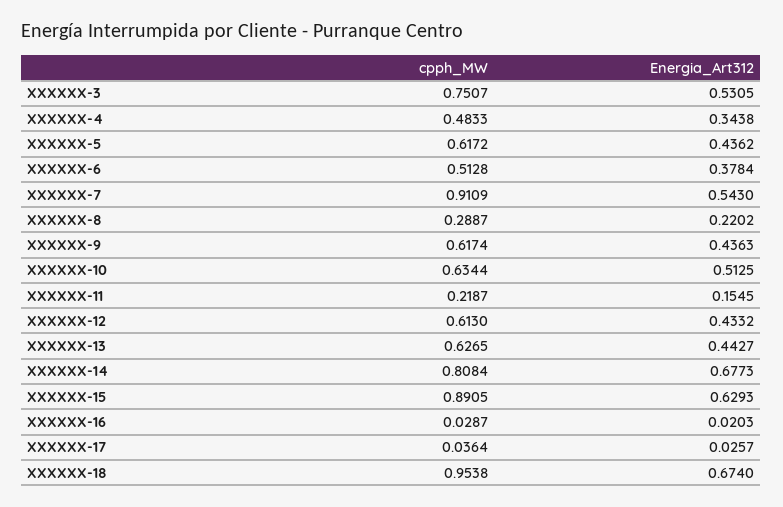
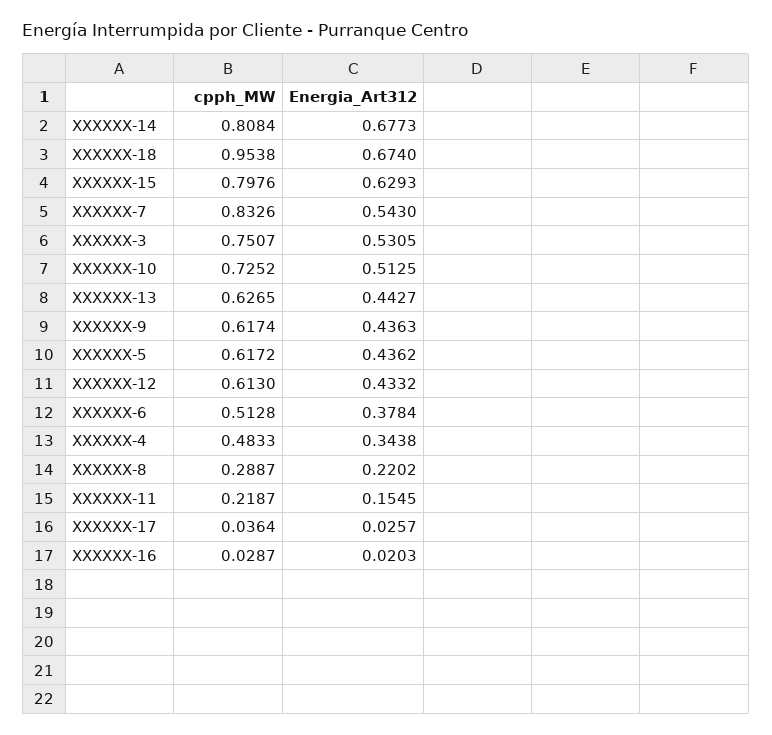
  {
    "cpph_MW": {
      "XXXXXX-3": 0.7507,
      "XXXXXX-4": 0.4833,
      "XXXXXX-5": 0.6172,
      "XXXXXX-6": 0.5128,
-     "XXXXXX-7": 0.9109,
+     "XXXXXX-7": 0.8326,
      "XXXXXX-8": 0.2887,
      "XXXXXX-9": 0.6174,
-     "XXXXXX-10": 0.6344,
+     "XXXXXX-10": 0.7252,
      "XXXXXX-11": 0.2187,
      "XXXXXX-12": 0.613,
      "XXXXXX-13": 0.6265,
      "XXXXXX-14": 0.8084,
-     "XXXXXX-15": 0.8905,
+     "XXXXXX-15": 0.7976,
      "XXXXXX-16": 0.0287,
      "XXXXXX-17": 0.0364,
      "XXXXXX-18": 0.9538
    },
    "Energia_Art312": {
      "XXXXXX-3": 0.5305,
      "XXXXXX-4": 0.3438,
      "XXXXXX-5": 0.4362,
      "XXXXXX-6": 0.3784,
      "XXXXXX-7": 0.543,
      "XXXXXX-8": 0.2202,
      "XXXXXX-9": 0.4363,
      "XXXXXX-10": 0.5125,
      "XXXXXX-11": 0.1545,
      "XXXXXX-12": 0.4332,
      "XXXXXX-13": 0.4427,
      "XXXXXX-14": 0.6773,
      "XXXXXX-15": 0.6293,
      "XXXXXX-16": 0.0203,
      "XXXXXX-17": 0.0257,
      "XXXXXX-18": 0.674
    }
  }

